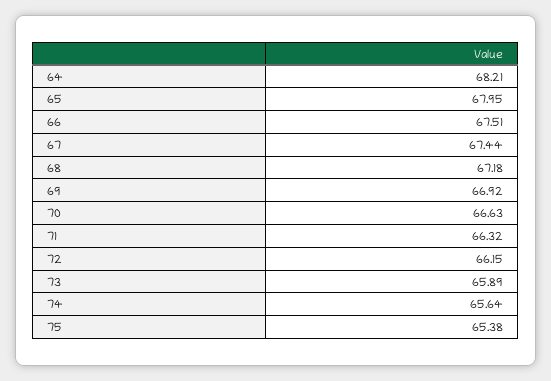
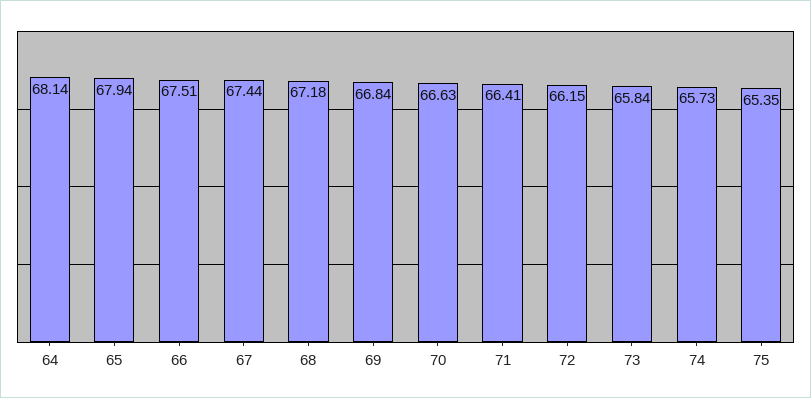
  {
-   "64": 68.21,
+   "64": 68.14,
-   "65": 67.95,
+   "65": 67.94,
    "66": 67.51,
    "67": 67.44,
    "68": 67.18,
-   "69": 66.92,
+   "69": 66.84,
    "70": 66.63,
-   "71": 66.32,
+   "71": 66.41,
    "72": 66.15,
-   "73": 65.89,
+   "73": 65.84,
-   "74": 65.64,
+   "74": 65.73,
-   "75": 65.38
+   "75": 65.35
  }

